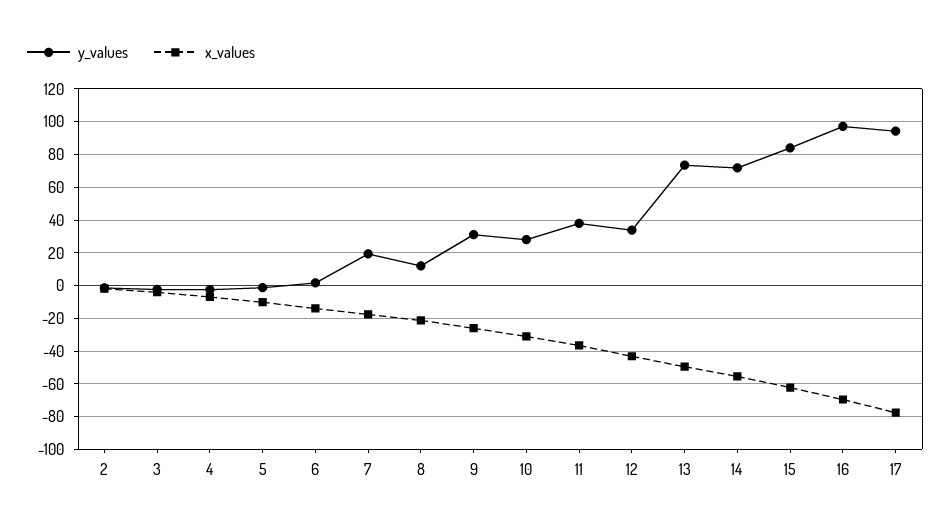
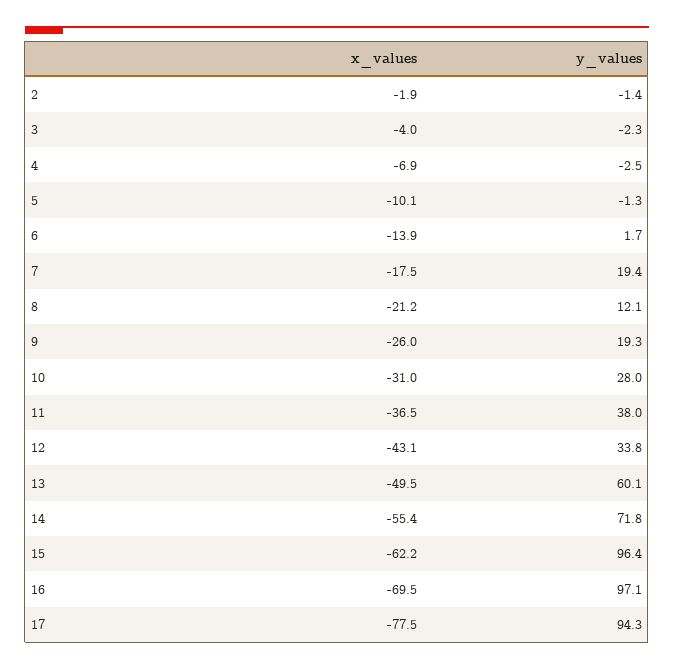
  {
    "y_values": {
      "2": -1.4,
      "3": -2.3,
      "4": -2.5,
      "5": -1.3,
      "6": 1.7,
      "7": 19.4,
      "8": 12.1,
-     "9": 30,
+     "9": 19.3,
      "10": 28,
      "11": 38,
      "12": 33.8,
-     "13": 75,
+     "13": 60.1,
      "14": 71.8,
-     "15": 85,
+     "15": 96.4,
      "16": 97.1,
      "17": 94.3
    },
    "x_values": {
      "2": -1.9,
      "3": -4,
      "4": -6.9,
      "5": -10.1,
      "6": -13.9,
      "7": -17.5,
      "8": -21.2,
      "9": -26,
      "10": -31,
      "11": -36.5,
      "12": -43.1,
      "13": -49.5,
      "14": -55.4,
      "15": -62.2,
      "16": -69.5,
      "17": -77.5
    }
  }

